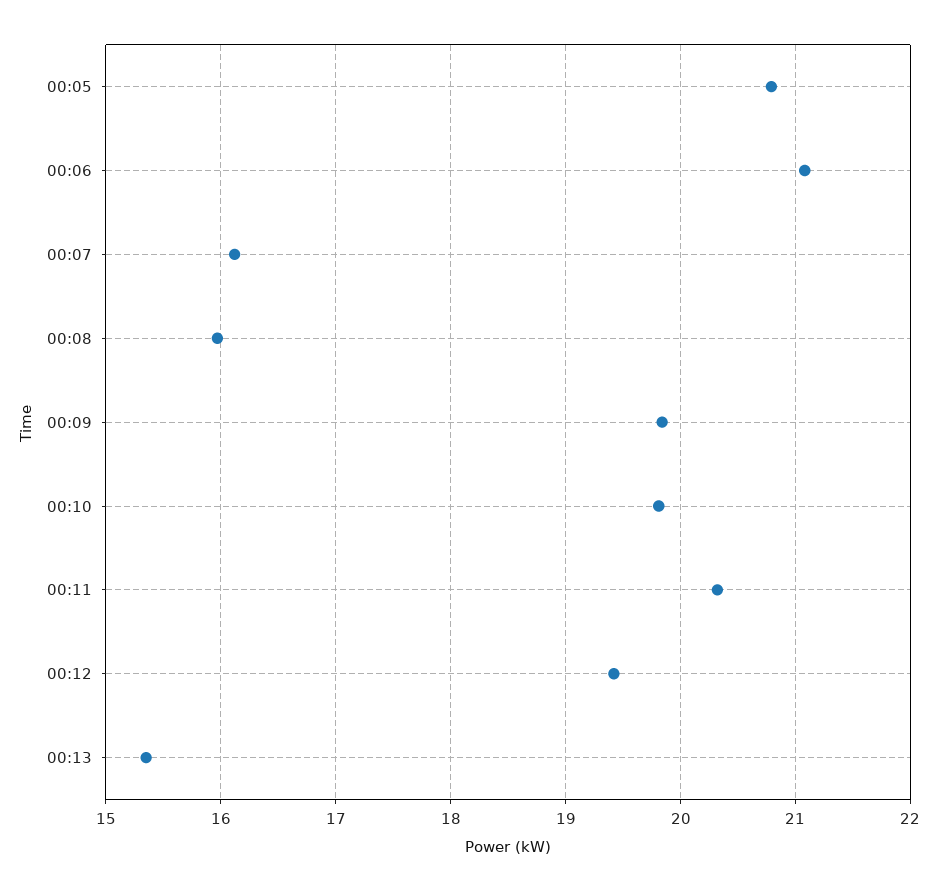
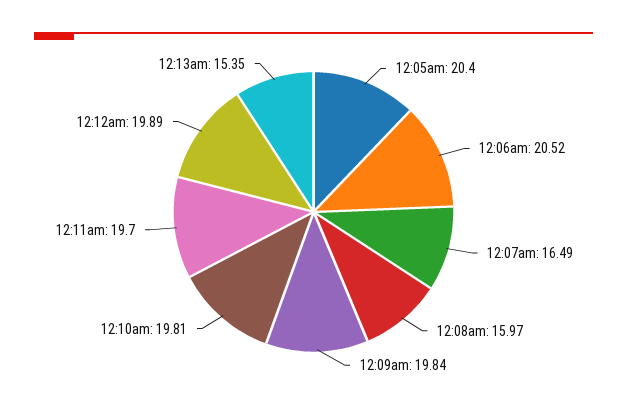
  {
-   "00:05": 20.8,
+   "00:05": 20.4,
-   "00:06": 21.1,
+   "00:06": 20.52,
-   "00:07": 16.1,
+   "00:07": 16.49,
    "00:08": 15.97,
    "00:09": 19.84,
    "00:10": 19.81,
-   "00:11": 20.3,
+   "00:11": 19.7,
-   "00:12": 19.4,
+   "00:12": 19.89,
    "00:13": 15.35
  }

